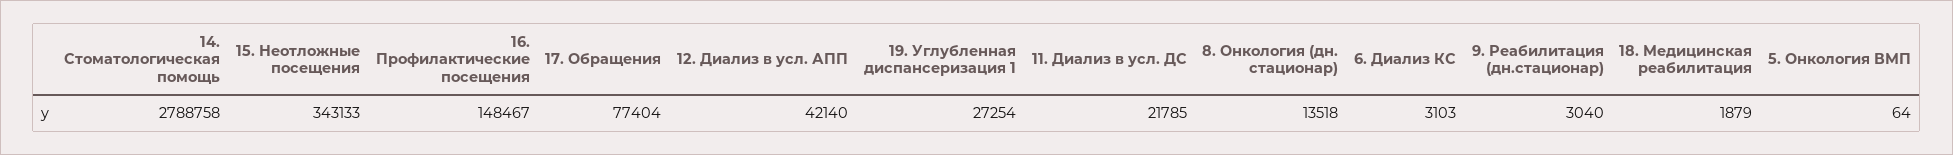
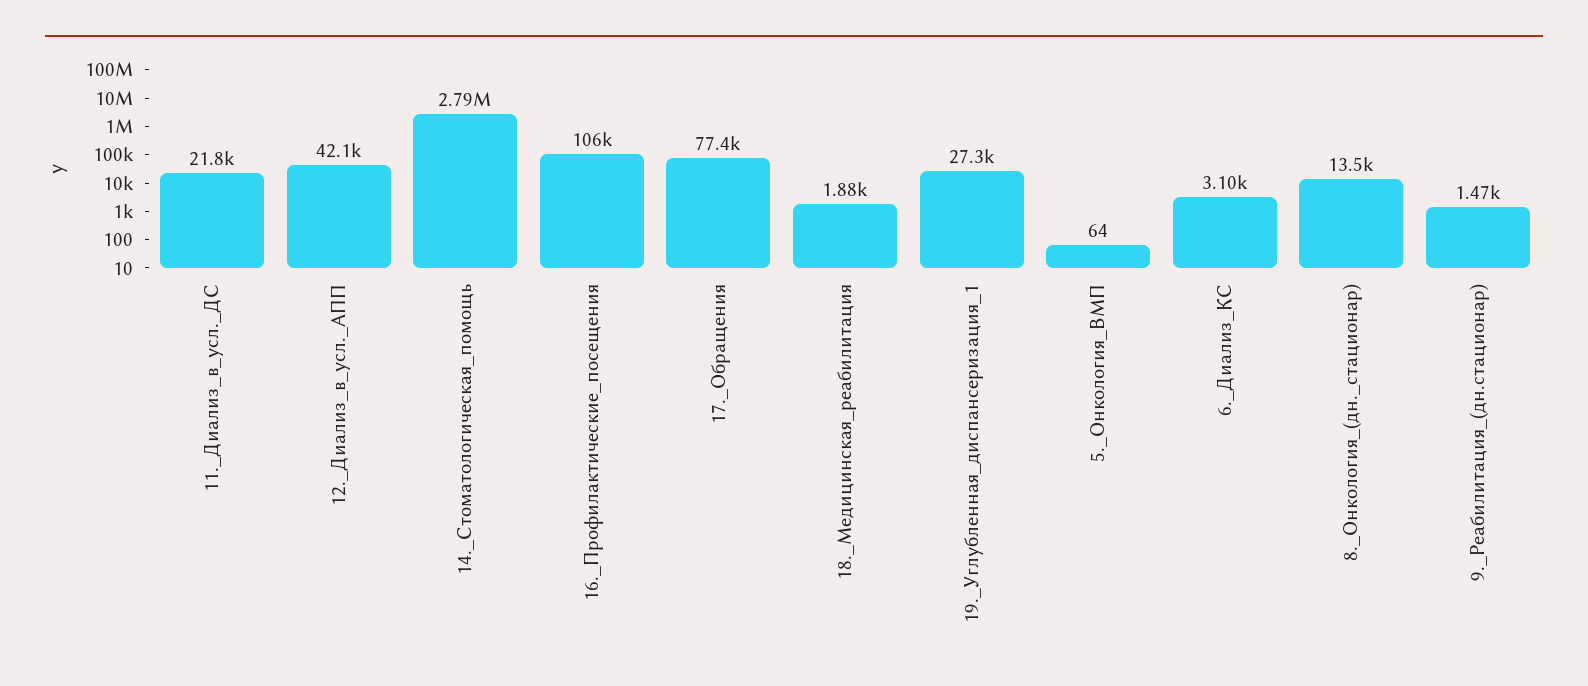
  {
    "14. Стоматологическая помощь": 2788758,
-   "15. Неотложные посещения": 343133,
-   "16. Профилактические посещения": 148467,
+   "16. Профилактические посещения": 106000,
    "17. Обращения": 77404,
    "12. Диализ в усл. АПП": 42140,
    "19. Углубленная диспансеризация 1": 27254,
    "11. Диализ в усл. ДС": 21785,
    "8. Онкология (дн. стационар)": 13518,
    "6. Диализ КС": 3103,
-   "9. Реабилитация (дн.стационар)": 3040,
+   "9. Реабилитация (дн.стационар)": 1470,
    "18. Медицинская реабилитация": 1879,
    "5. Онкология ВМП": 64
  }

